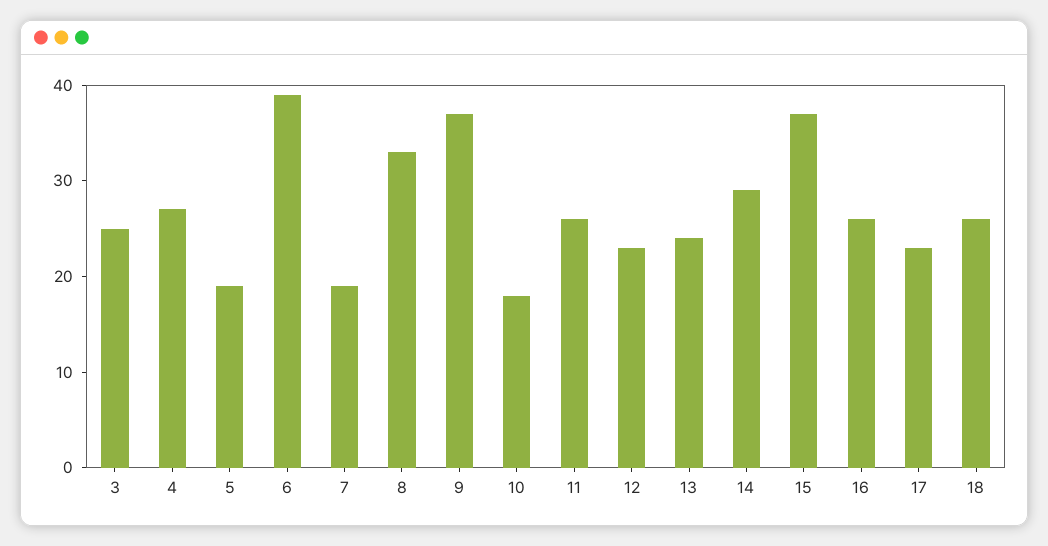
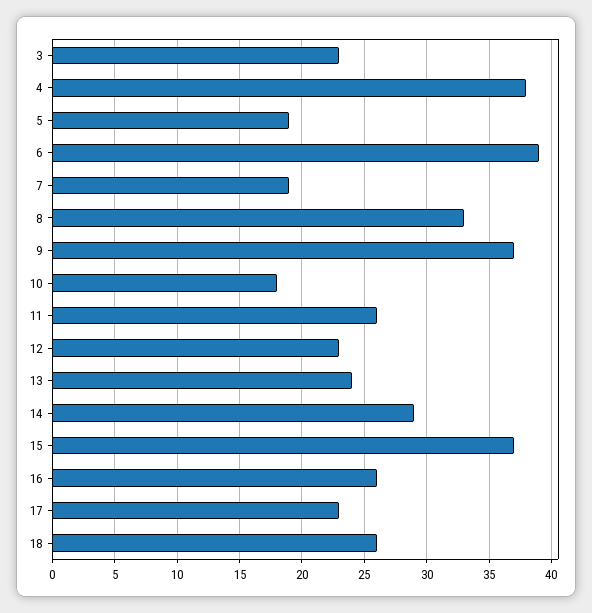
  {
-   "3": 25,
+   "3": 23,
-   "4": 27,
+   "4": 38,
    "5": 19,
    "6": 39,
    "7": 19,
    "8": 33,
    "9": 37,
    "10": 18,
    "11": 26,
    "12": 23,
    "13": 24,
    "14": 29,
    "15": 37,
    "16": 26,
    "17": 23,
    "18": 26
  }

